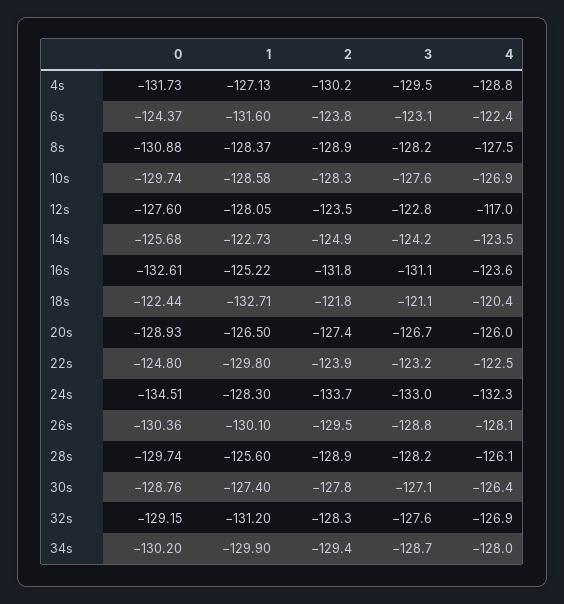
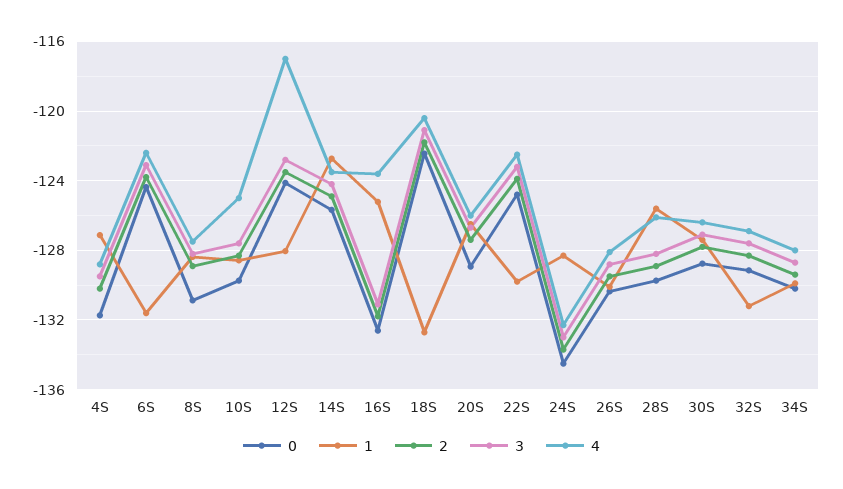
  {
    "0": {
      "4s": -131.73,
      "6s": -124.37,
      "8s": -130.88,
      "10s": -129.74,
-     "12s": -127.6,
+     "12s": -124,
      "14s": -125.68,
      "16s": -132.61,
      "18s": -122.44,
      "20s": -128.93,
      "22s": -124.8,
      "24s": -134.51,
      "26s": -130.36,
      "28s": -129.74,
      "30s": -128.76,
      "32s": -129.15,
      "34s": -130.2
    },
    "1": {
      "4s": -127.13,
      "6s": -131.6,
      "8s": -128.37,
      "10s": -128.58,
      "12s": -128.05,
      "14s": -122.73,
      "16s": -125.22,
      "18s": -132.71,
      "20s": -126.5,
      "22s": -129.8,
      "24s": -128.3,
      "26s": -130.1,
      "28s": -125.6,
      "30s": -127.4,
      "32s": -131.2,
      "34s": -129.9
    },
    "2": {
      "4s": -130.2,
      "6s": -123.8,
      "8s": -128.9,
      "10s": -128.3,
      "12s": -123.5,
      "14s": -124.9,
      "16s": -131.8,
      "18s": -121.8,
      "20s": -127.4,
      "22s": -123.9,
      "24s": -133.7,
      "26s": -129.5,
      "28s": -128.9,
      "30s": -127.8,
      "32s": -128.3,
      "34s": -129.4
    },
    "3": {
      "4s": -129.5,
      "6s": -123.1,
      "8s": -128.2,
      "10s": -127.6,
      "12s": -122.8,
      "14s": -124.2,
      "16s": -131.1,
      "18s": -121.1,
      "20s": -126.7,
      "22s": -123.2,
      "24s": -133,
      "26s": -128.8,
      "28s": -128.2,
      "30s": -127.1,
      "32s": -127.6,
      "34s": -128.7
    },
    "4": {
      "4s": -128.8,
      "6s": -122.4,
      "8s": -127.5,
-     "10s": -126.9,
+     "10s": -125,
      "12s": -117,
      "14s": -123.5,
      "16s": -123.6,
      "18s": -120.4,
      "20s": -126,
      "22s": -122.5,
      "24s": -132.3,
      "26s": -128.1,
      "28s": -126.1,
      "30s": -126.4,
      "32s": -126.9,
      "34s": -128
    }
  }

